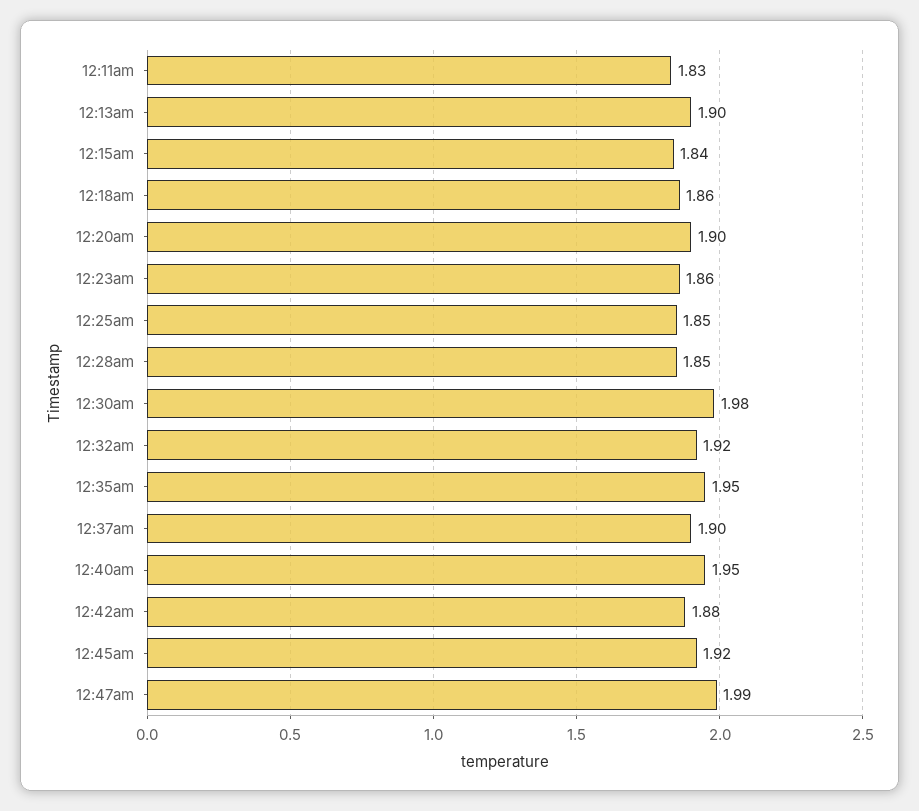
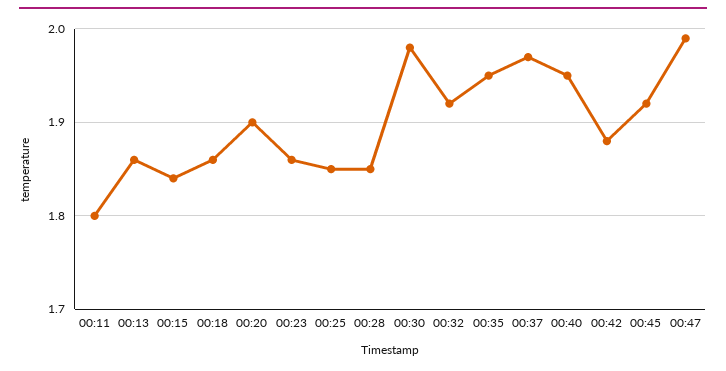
  {
-   "12:11am": 1.83,
+   "12:11am": 1.8,
-   "12:13am": 1.9,
+   "12:13am": 1.86,
    "12:15am": 1.84,
    "12:18am": 1.86,
    "12:20am": 1.9,
    "12:23am": 1.86,
    "12:25am": 1.85,
    "12:28am": 1.85,
    "12:30am": 1.98,
    "12:32am": 1.92,
    "12:35am": 1.95,
-   "12:37am": 1.9,
+   "12:37am": 1.97,
    "12:40am": 1.95,
    "12:42am": 1.88,
    "12:45am": 1.92,
    "12:47am": 1.99
  }

